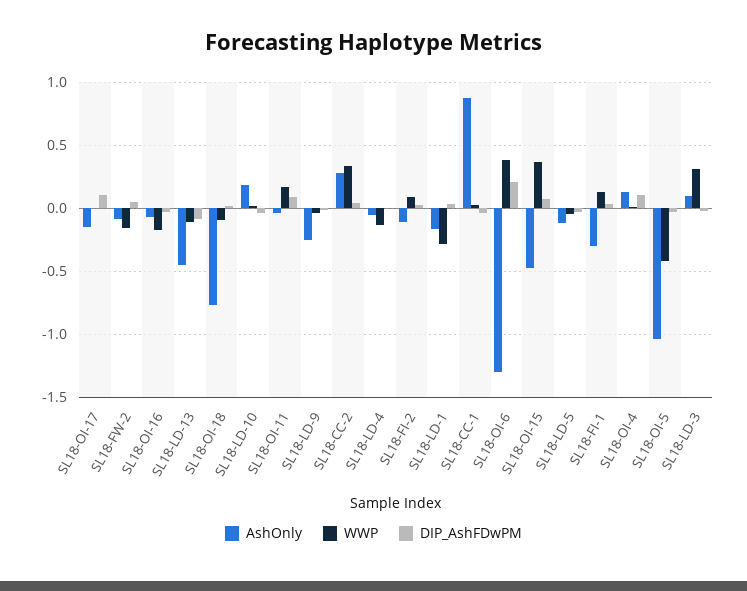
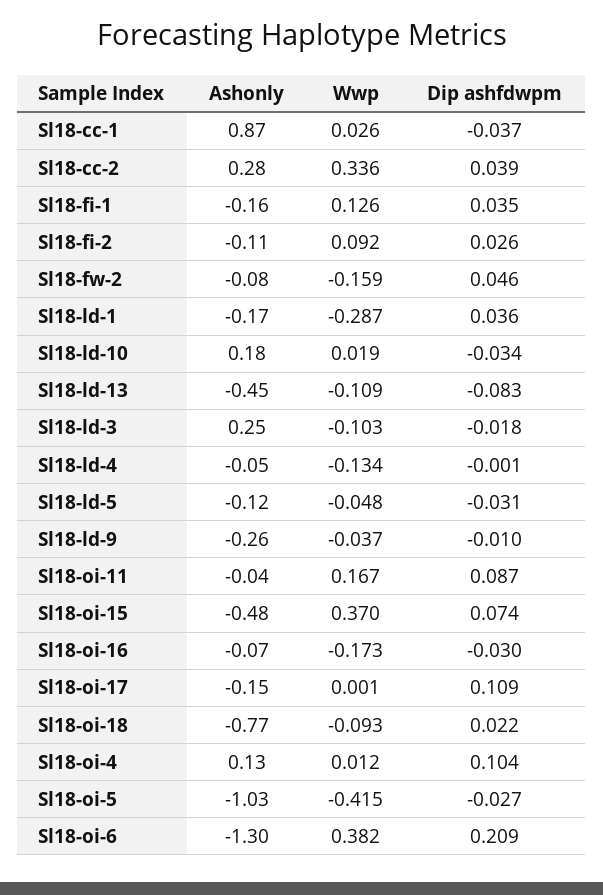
  {
    "AshOnly": {
      "SL18-OI-17": -0.15,
      "SL18-FW-2": -0.08,
      "SL18-OI-16": -0.07,
      "SL18-LD-13": -0.45,
      "SL18-OI-18": -0.77,
      "SL18-LD-10": 0.18,
      "SL18-OI-11": -0.04,
      "SL18-LD-9": -0.26,
      "SL18-CC-2": 0.28,
      "SL18-LD-4": -0.05,
      "SL18-FI-2": -0.11,
      "SL18-LD-1": -0.17,
      "SL18-CC-1": 0.87,
      "SL18-OI-6": -1.3,
      "SL18-OI-15": -0.48,
      "SL18-LD-5": -0.12,
-     "SL18-FI-1": -0.3,
+     "SL18-FI-1": -0.16,
      "SL18-OI-4": 0.13,
      "SL18-OI-5": -1.03,
-     "SL18-LD-3": 0.1
+     "SL18-LD-3": 0.25
    },
    "WWP": {
      "SL18-OI-17": 0.001,
      "SL18-FW-2": -0.159,
      "SL18-OI-16": -0.173,
      "SL18-LD-13": -0.109,
      "SL18-OI-18": -0.093,
      "SL18-LD-10": 0.019,
      "SL18-OI-11": 0.167,
      "SL18-LD-9": -0.037,
      "SL18-CC-2": 0.336,
      "SL18-LD-4": -0.134,
      "SL18-FI-2": 0.092,
      "SL18-LD-1": -0.287,
      "SL18-CC-1": 0.026,
      "SL18-OI-6": 0.382,
      "SL18-OI-15": 0.37,
      "SL18-LD-5": -0.048,
      "SL18-FI-1": 0.126,
      "SL18-OI-4": 0.012,
      "SL18-OI-5": -0.415,
-     "SL18-LD-3": 0.3
+     "SL18-LD-3": -0.103
    },
    "DIP_AshFDwPM": {
      "SL18-OI-17": 0.109,
      "SL18-FW-2": 0.046,
      "SL18-OI-16": -0.03,
      "SL18-LD-13": -0.083,
      "SL18-OI-18": 0.022,
      "SL18-LD-10": -0.034,
      "SL18-OI-11": 0.087,
      "SL18-LD-9": -0.01,
      "SL18-CC-2": 0.039,
      "SL18-LD-4": -0.001,
      "SL18-FI-2": 0.026,
      "SL18-LD-1": 0.036,
      "SL18-CC-1": -0.037,
      "SL18-OI-6": 0.209,
      "SL18-OI-15": 0.074,
      "SL18-LD-5": -0.031,
      "SL18-FI-1": 0.035,
      "SL18-OI-4": 0.104,
      "SL18-OI-5": -0.027,
      "SL18-LD-3": -0.018
    }
  }

